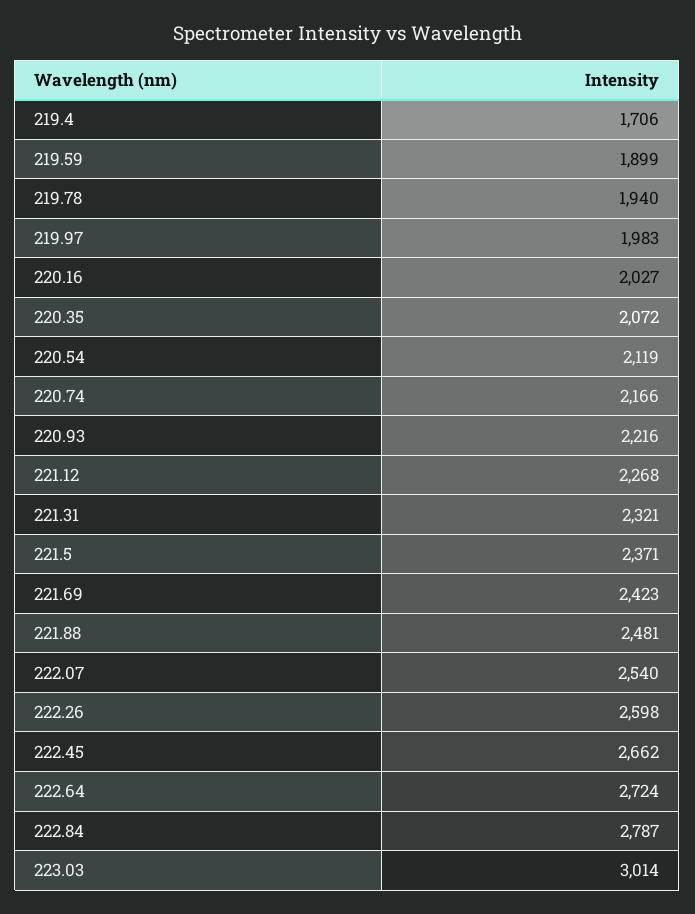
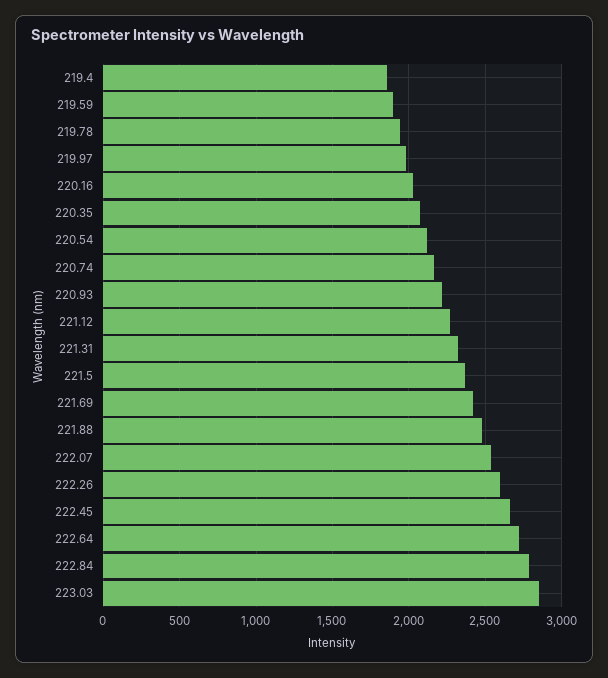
  {
-   "219.4": 1706,
+   "219.4": 1850,
    "219.59": 1899,
    "219.78": 1940,
    "219.97": 1983,
    "220.16": 2027,
    "220.35": 2072,
    "220.54": 2119,
    "220.74": 2166,
    "220.93": 2216,
    "221.12": 2268,
    "221.31": 2321,
    "221.5": 2371,
    "221.69": 2423,
    "221.88": 2481,
    "222.07": 2540,
    "222.26": 2598,
    "222.45": 2662,
    "222.64": 2724,
    "222.84": 2787,
-   "223.03": 3014
+   "223.03": 2850
  }

